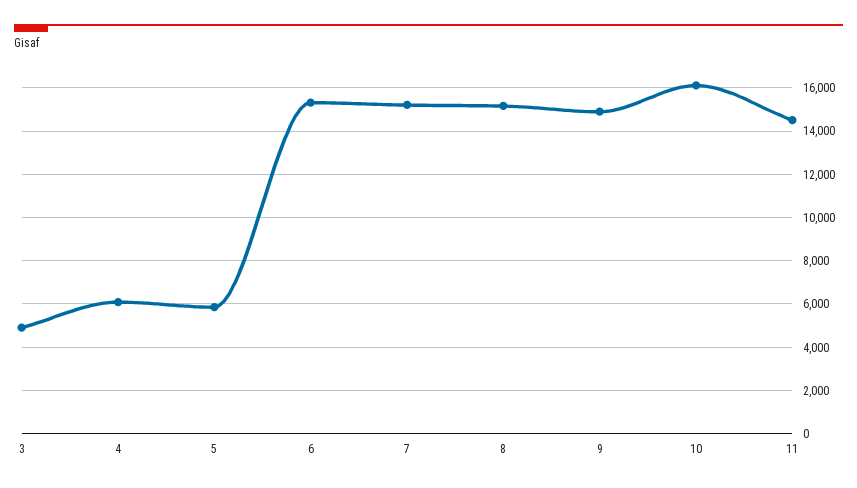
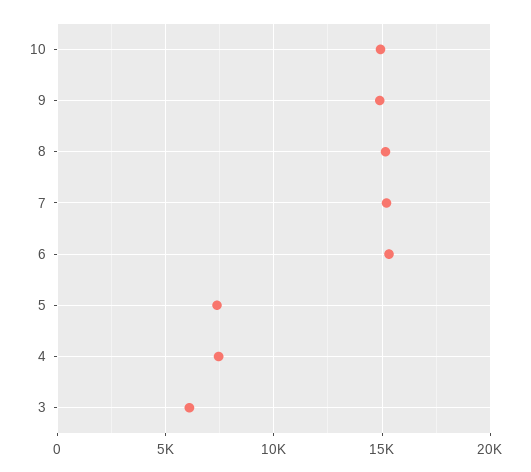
  {
-   "3": 5000,
+   "3": 6000,
-   "4": 6000,
+   "4": 7500,
-   "5": 6000,
+   "5": 7500,
    "6": 15500,
    "7": 15000,
    "8": 15000,
    "9": 15000,
-   "10": 16000,
+   "10": 15000
-   "11": 14500
  }

